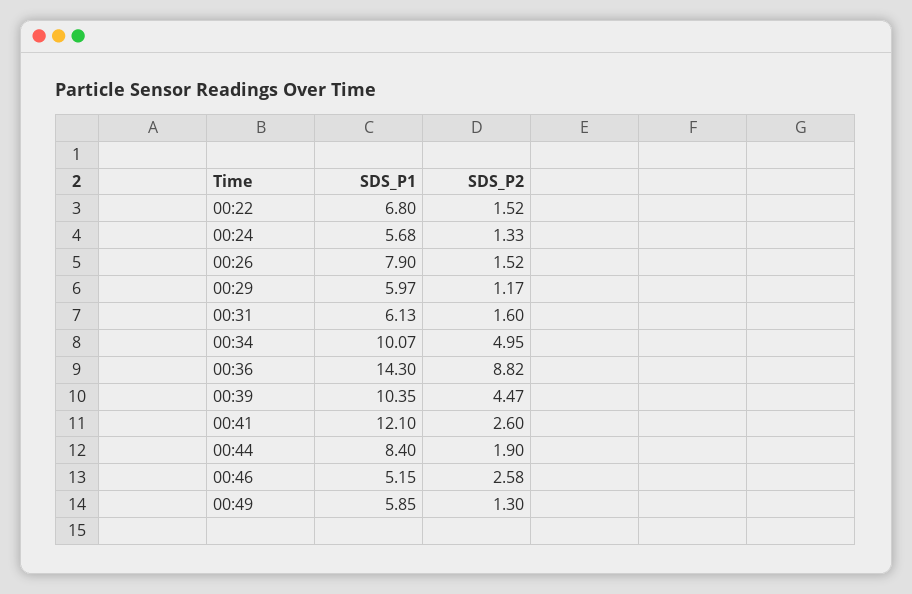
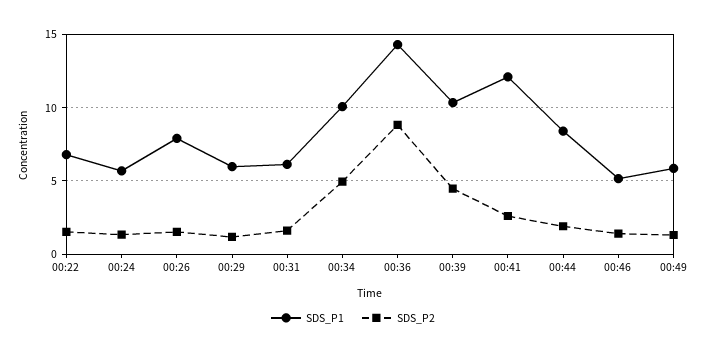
  {
    "SDS_P1": {
      "00:22": 6.8,
      "00:24": 5.68,
      "00:26": 7.9,
      "00:29": 5.97,
      "00:31": 6.13,
      "00:34": 10.07,
      "00:36": 14.3,
      "00:39": 10.35,
      "00:41": 12.1,
      "00:44": 8.4,
      "00:46": 5.15,
      "00:49": 5.85
    },
    "SDS_P2": {
      "00:22": 1.52,
      "00:24": 1.33,
      "00:26": 1.52,
      "00:29": 1.17,
      "00:31": 1.6,
      "00:34": 4.95,
      "00:36": 8.82,
      "00:39": 4.47,
      "00:41": 2.6,
      "00:44": 1.9,
-     "00:46": 2.58,
+     "00:46": 1.5,
      "00:49": 1.3
    }
  }

